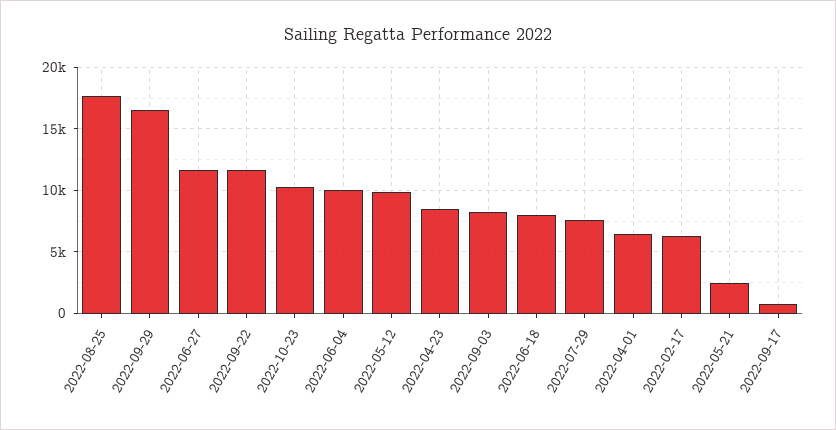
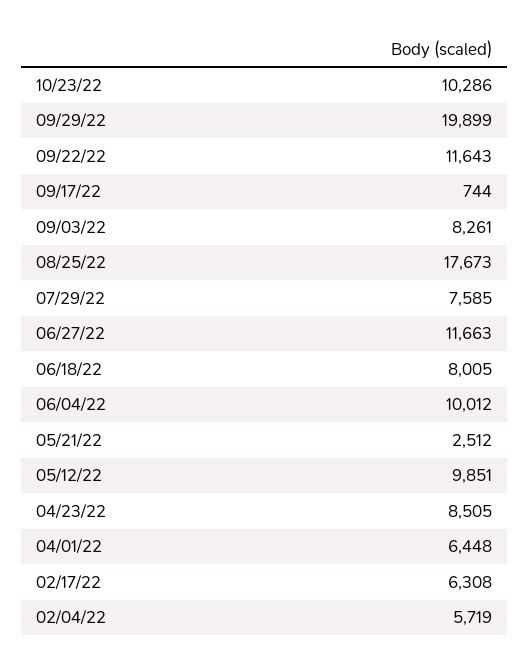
  {
    "2022-08-25": 17673,
-   "2022-09-29": 16500,
+   "2022-09-29": 19899,
    "2022-06-27": 11663,
    "2022-09-22": 11643,
    "2022-10-23": 10286,
    "2022-06-04": 10012,
    "2022-05-12": 9851,
    "2022-04-23": 8505,
    "2022-09-03": 8261,
    "2022-06-18": 8005,
    "2022-07-29": 7585,
    "2022-04-01": 6448,
    "2022-02-17": 6308,
    "2022-05-21": 2512,
-   "2022-09-17": 744
+   "2022-09-17": 744,
+   "02/04/22": 5719
  }

